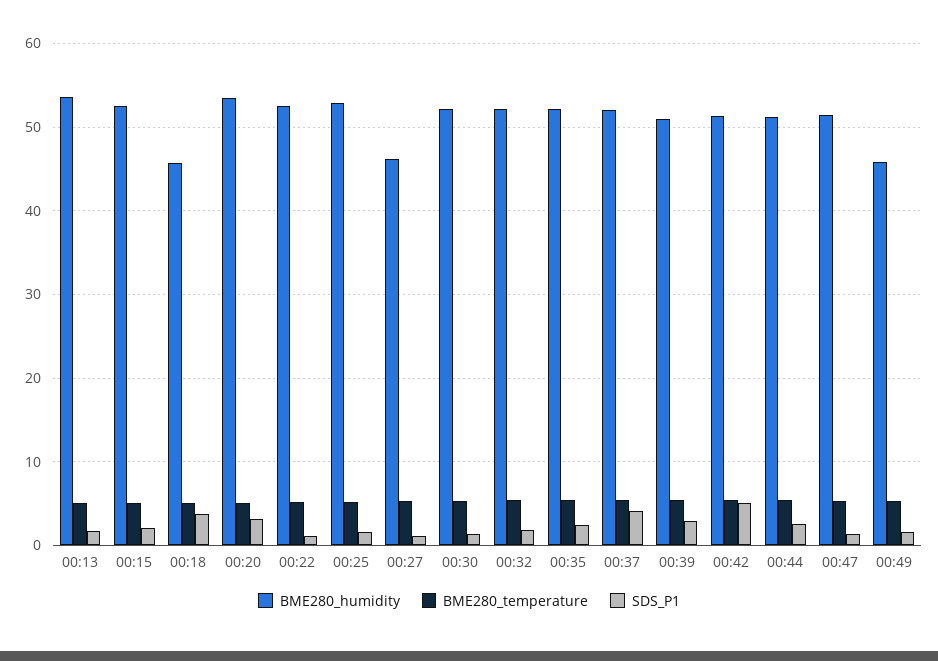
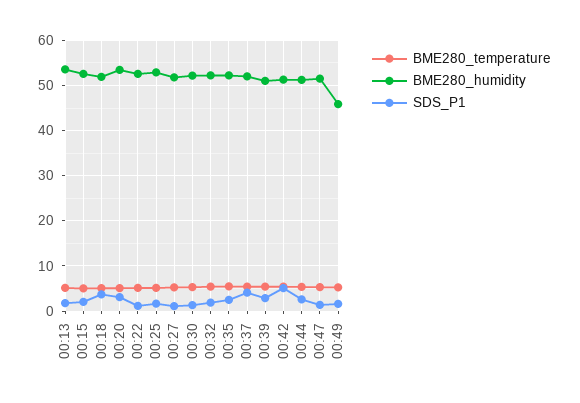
  {
    "BME280_humidity": {
      "00:13": 54,
      "00:15": 53,
-     "00:18": 46,
+     "00:18": 52,
      "00:20": 53,
      "00:22": 53,
      "00:25": 53,
-     "00:27": 46,
+     "00:27": 52,
      "00:30": 52,
      "00:32": 52,
      "00:35": 52,
      "00:37": 52,
      "00:39": 51,
      "00:42": 51,
      "00:44": 51,
      "00:47": 51,
      "00:49": 46
    },
    "BME280_temperature": {
      "00:13": 5,
      "00:15": 5,
      "00:18": 5,
      "00:20": 5,
      "00:22": 5,
      "00:25": 5,
      "00:27": 5,
      "00:30": 5,
      "00:32": 5,
      "00:35": 5,
      "00:37": 5,
      "00:39": 5,
      "00:42": 5,
      "00:44": 5,
      "00:47": 5,
      "00:49": 5
    },
    "SDS_P1": {
      "00:13": 2,
      "00:15": 2,
      "00:18": 4,
      "00:20": 3,
      "00:22": 1,
      "00:25": 2,
      "00:27": 1,
      "00:30": 1,
      "00:32": 2,
      "00:35": 2,
      "00:37": 4,
      "00:39": 3,
      "00:42": 5,
      "00:44": 3,
      "00:47": 1,
      "00:49": 2
    }
  }

